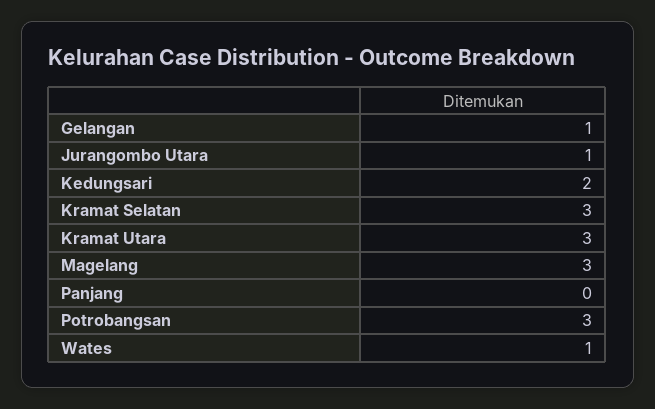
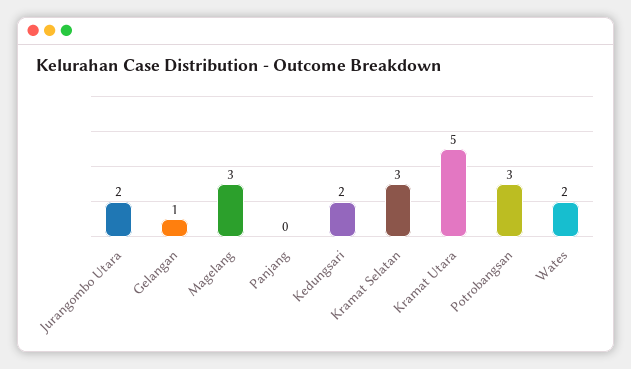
  {
    "Gelangan": 1,
-   "Jurangombo Utara": 1,
+   "Jurangombo Utara": 2,
    "Kedungsari": 2,
    "Kramat Selatan": 3,
-   "Kramat Utara": 3,
+   "Kramat Utara": 5,
    "Magelang": 3,
    "Panjang": 0,
    "Potrobangsan": 3,
-   "Wates": 1
+   "Wates": 2
  }

